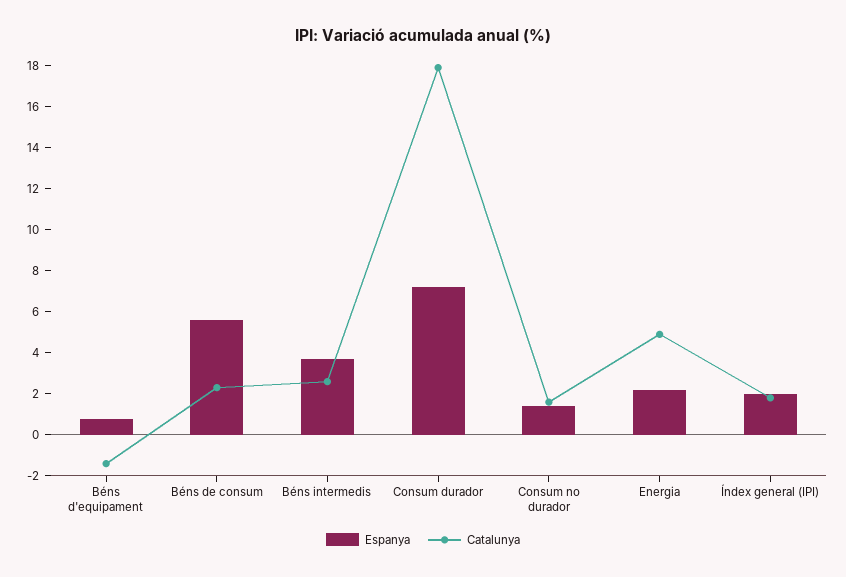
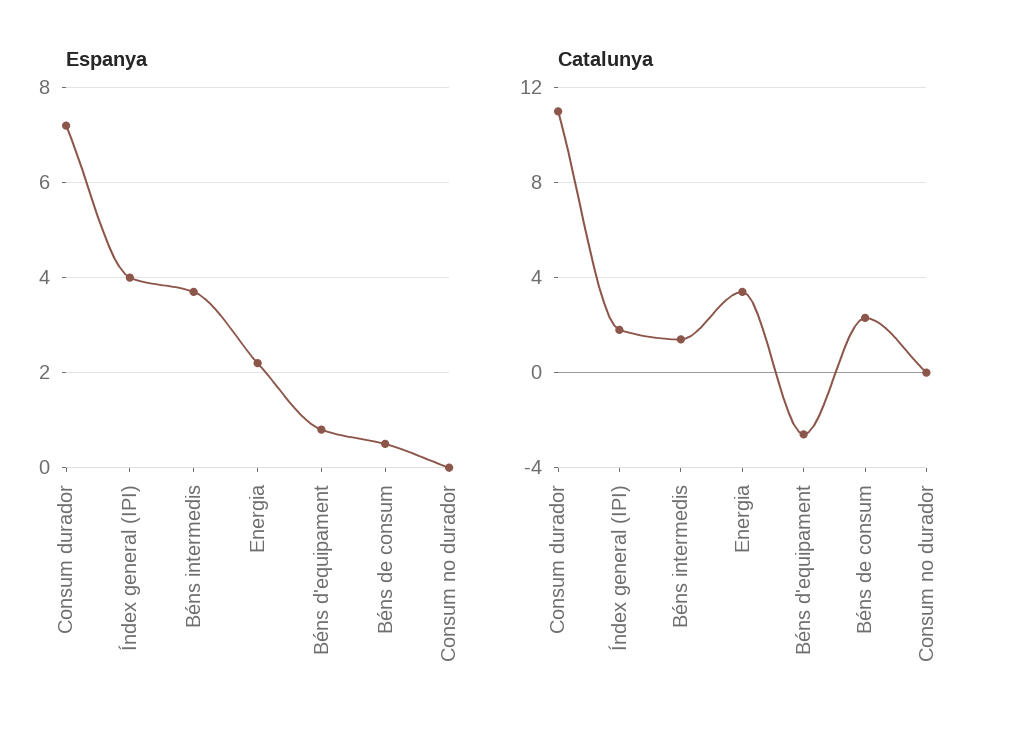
  {
    "Espanya": {
      "Béns d'equipament": 1,
-     "Béns de consum": 5.5,
+     "Béns de consum": 0.5,
      "Béns intermedis": 3.5,
      "Consum durador": 7,
-     "Consum no durador": 1.5,
+     "Consum no durador": 0,
      "Energia": 2,
-     "Índex general (IPI)": 2
+     "Índex general (IPI)": 4
    },
    "Catalunya": {
-     "Béns d'equipament": -1.5,
+     "Béns d'equipament": -2.5,
      "Béns de consum": 2.5,
-     "Béns intermedis": 2.5,
+     "Béns intermedis": 1.5,
-     "Consum durador": 18,
+     "Consum durador": 11,
-     "Consum no durador": 1.5,
+     "Consum no durador": 0,
-     "Energia": 5,
+     "Energia": 3.5,
      "Índex general (IPI)": 2
    }
  }

